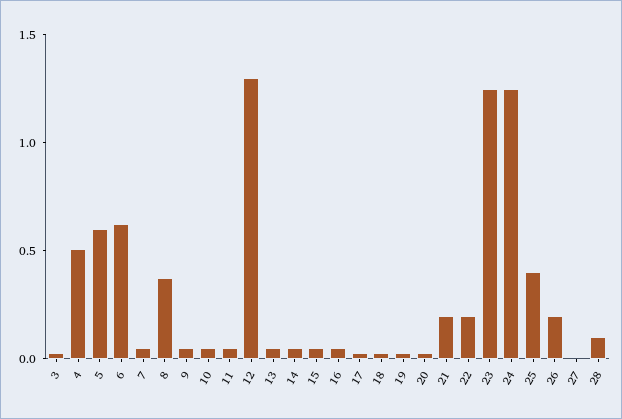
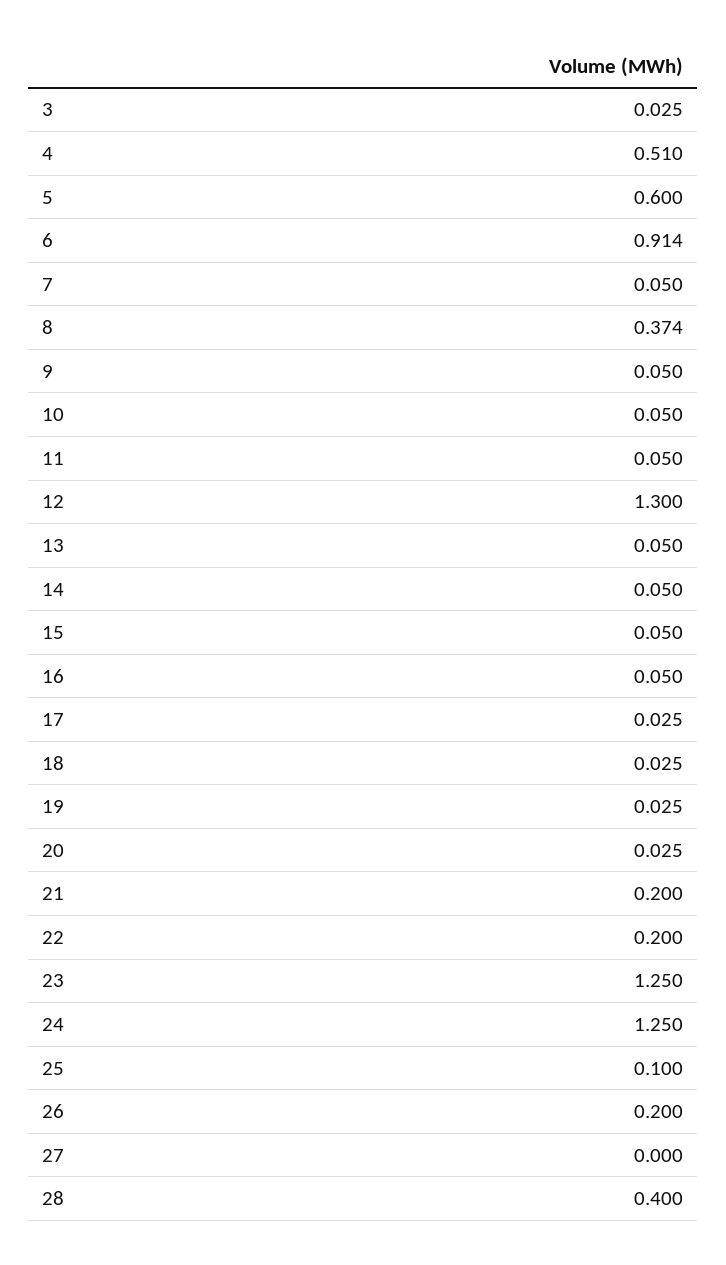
  {
    "3": 0.025,
    "4": 0.51,
    "5": 0.6,
-   "6": 0.6,
+   "6": 0.914,
    "7": 0.05,
    "8": 0.374,
    "9": 0.05,
    "10": 0.05,
    "11": 0.05,
    "12": 1.3,
    "13": 0.05,
    "14": 0.05,
    "15": 0.05,
    "16": 0.05,
    "17": 0.025,
    "18": 0.025,
    "19": 0.025,
    "20": 0.025,
    "21": 0.2,
    "22": 0.2,
    "23": 1.25,
    "24": 1.25,
-   "25": 0.4,
+   "25": 0.1,
    "26": 0.2,
    "27": 0,
-   "28": 0.1
+   "28": 0.4
  }

